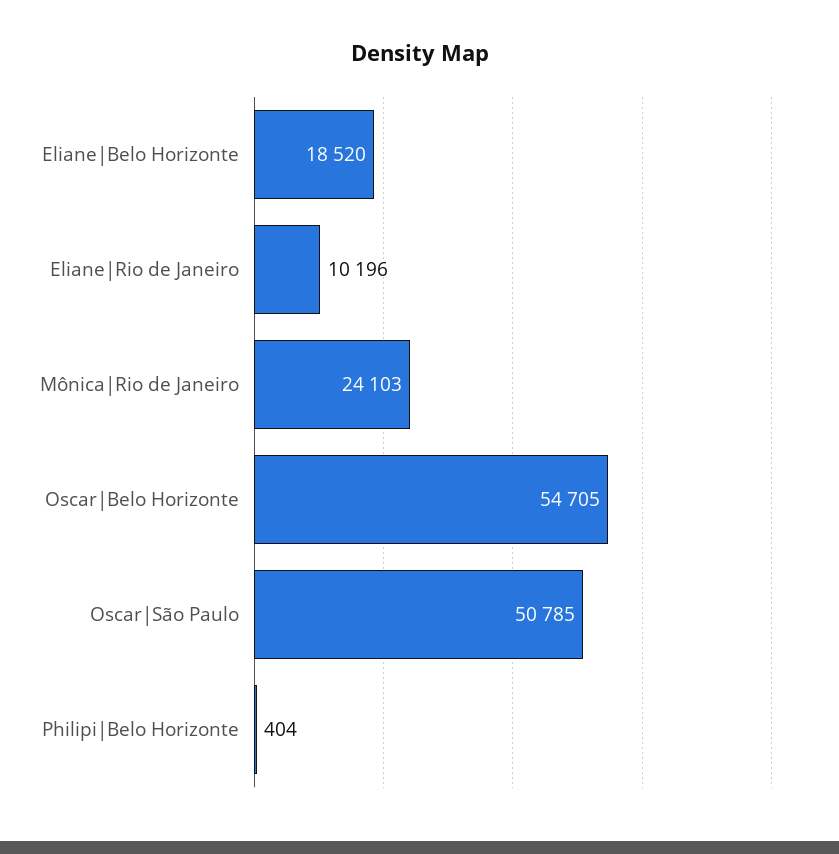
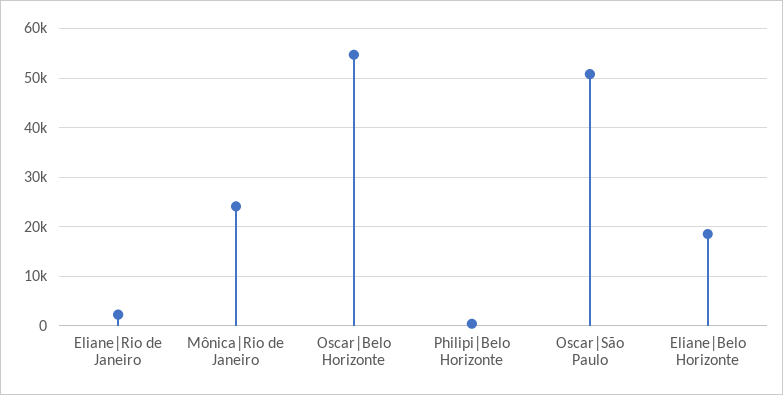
  {
    "Eliane|Belo Horizonte": 18520,
-   "Eliane|Rio de Janeiro": 10196,
+   "Eliane|Rio de Janeiro": 2000,
    "Mônica|Rio de Janeiro": 24103,
    "Oscar|Belo Horizonte": 54705,
    "Oscar|São Paulo": 50785,
    "Philipi|Belo Horizonte": 404
  }

